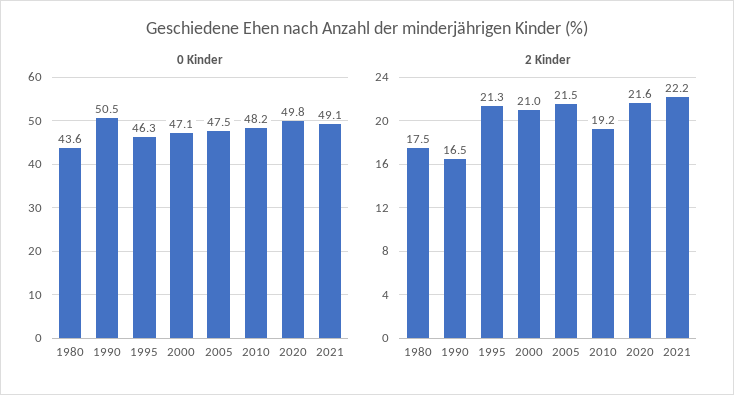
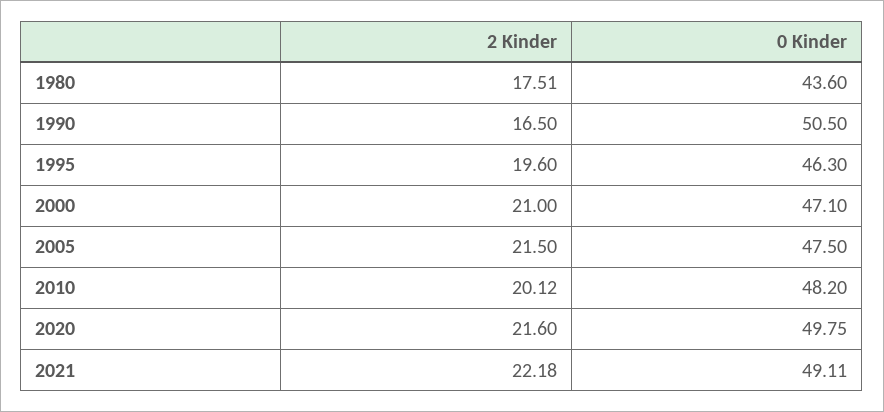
  {
    "0 Kinder": {
      "1980": 43.6,
      "1990": 50.5,
      "1995": 46.3,
      "2000": 47.1,
      "2005": 47.5,
      "2010": 48.2,
      "2020": 49.75,
      "2021": 49.11
    },
    "2 Kinder": {
      "1980": 17.51,
      "1990": 16.5,
-     "1995": 21.3,
+     "1995": 19.6,
      "2000": 21,
      "2005": 21.5,
-     "2010": 19.2,
+     "2010": 20.12,
      "2020": 21.6,
      "2021": 22.18
    }
  }

